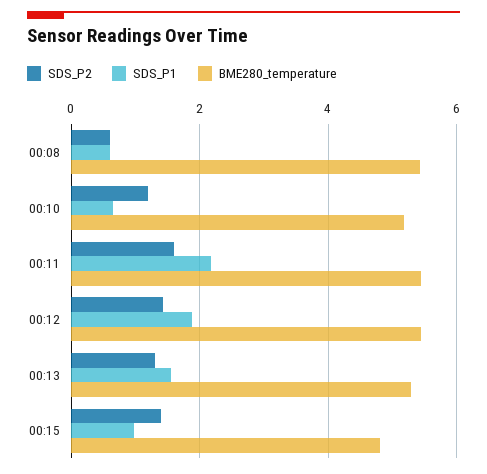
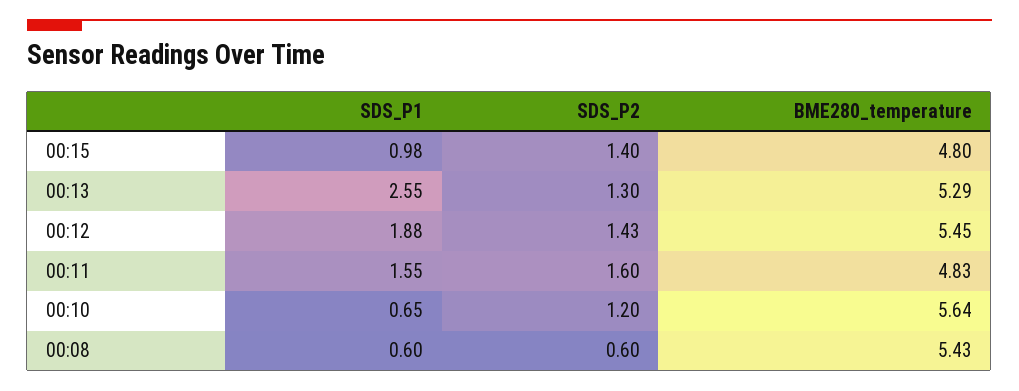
  {
    "SDS_P2": {
      "00:08": 0.6,
      "00:10": 1.2,
      "00:11": 1.6,
      "00:12": 1.43,
      "00:13": 1.3,
      "00:15": 1.4
    },
    "SDS_P1": {
      "00:08": 0.6,
      "00:10": 0.65,
-     "00:11": 2.2,
+     "00:11": 1.55,
      "00:12": 1.88,
-     "00:13": 1.6,
+     "00:13": 2.55,
      "00:15": 0.98
    },
    "BME280_temperature": {
      "00:08": 5.43,
-     "00:10": 5.2,
+     "00:10": 5.64,
-     "00:11": 5.4,
+     "00:11": 4.83,
      "00:12": 5.45,
      "00:13": 5.29,
      "00:15": 4.8
    }
  }

